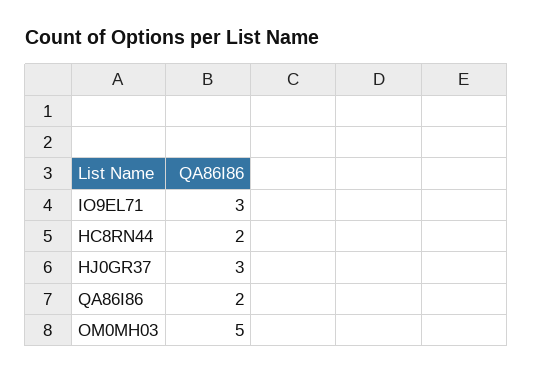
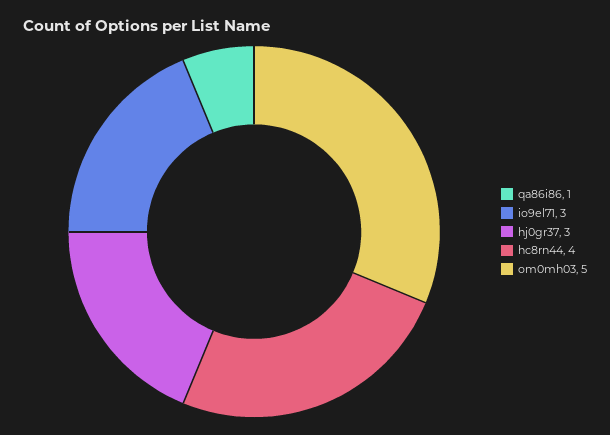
  {
    "IO9EL71": 3,
-   "HC8RN44": 2,
+   "HC8RN44": 4,
    "HJ0GR37": 3,
-   "QA86I86": 2,
+   "QA86I86": 1,
    "OM0MH03": 5
  }

